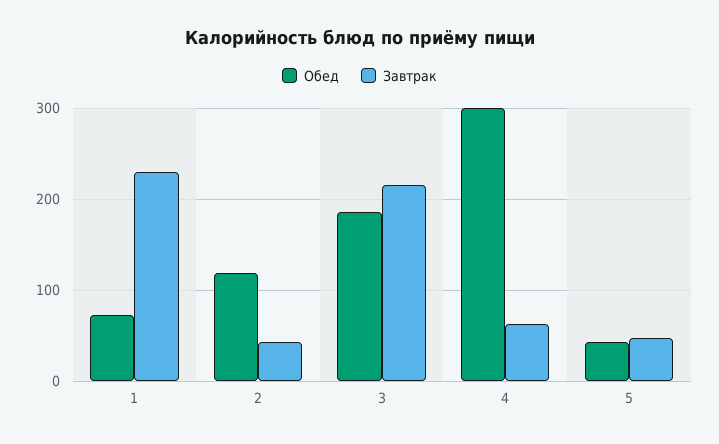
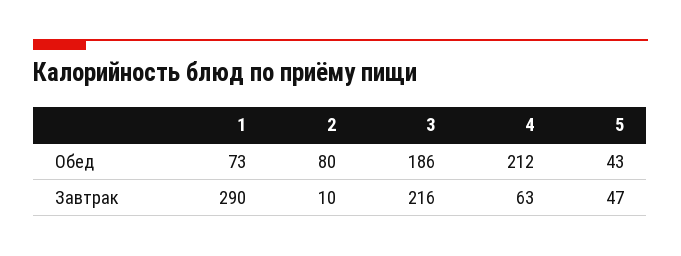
  {
    "Обед": {
      "1": 73,
-     "2": 120,
+     "2": 80,
      "3": 186,
-     "4": 300,
+     "4": 212,
      "5": 43
    },
    "Завтрак": {
-     "1": 230,
+     "1": 290,
-     "2": 40,
+     "2": 10,
      "3": 216,
      "4": 63,
      "5": 47
    }
  }

